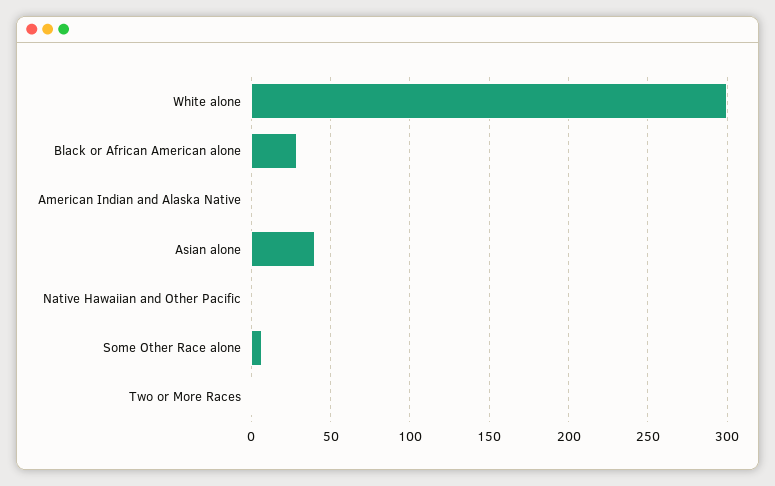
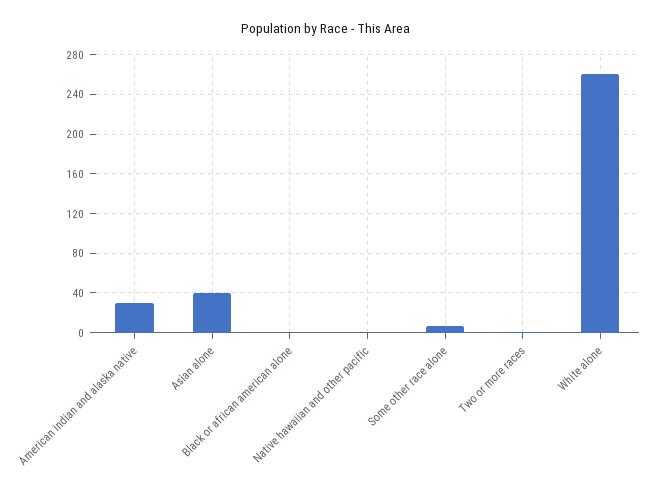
  {
-   "White alone": 300,
+   "White alone": 260,
-   "Black or African American alone": 30,
+   "Black or African American alone": 0,
-   "American Indian and Alaska Native": 0,
+   "American Indian and Alaska Native": 30,
    "Asian alone": 40,
    "Native Hawaiian and Other Pacific": 0,
    "Some Other Race alone": 5,
    "Two or More Races": 0
  }

